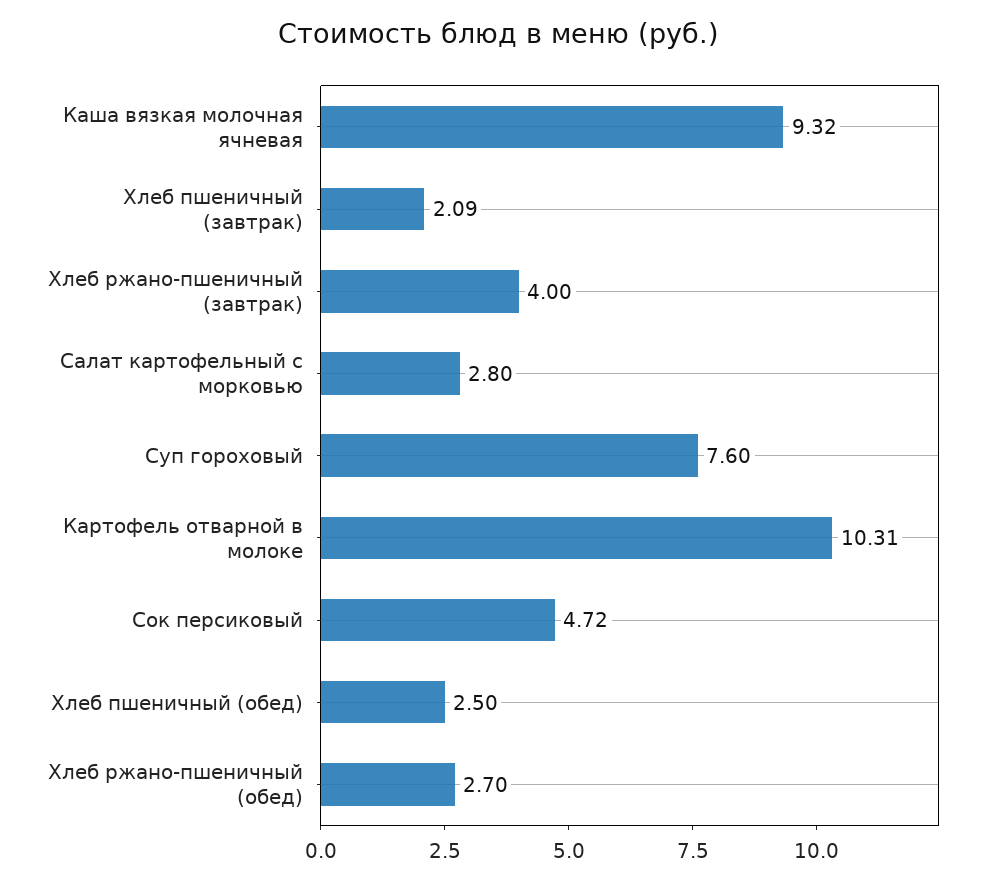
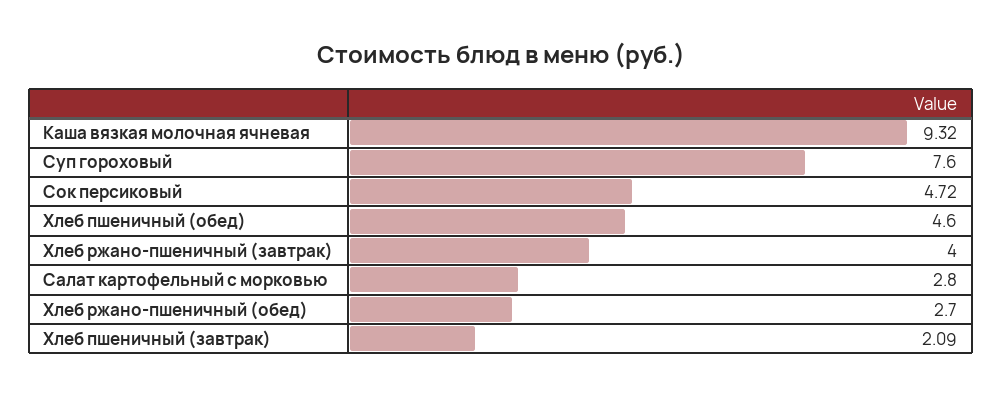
  {
    "Каша вязкая молочная ячневая": 9.32,
    "Хлеб пшеничный (завтрак)": 2.09,
    "Хлеб ржано-пшеничный (завтрак)": 4,
    "Салат картофельный с морковью": 2.8,
    "Суп гороховый": 7.6,
-   "Картофель отварной в молоке": 10.31,
    "Сок персиковый": 4.72,
-   "Хлеб пшеничный (обед)": 2.5,
+   "Хлеб пшеничный (обед)": 4.6,
    "Хлеб ржано-пшеничный (обед)": 2.7
  }

